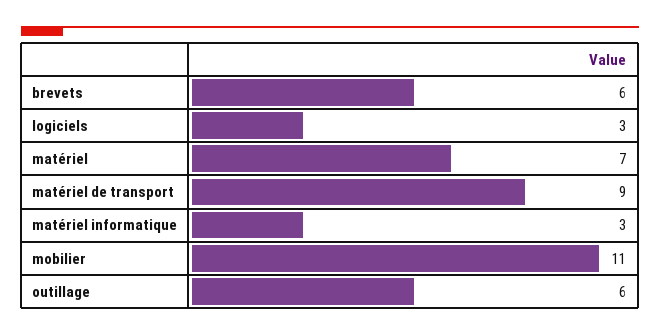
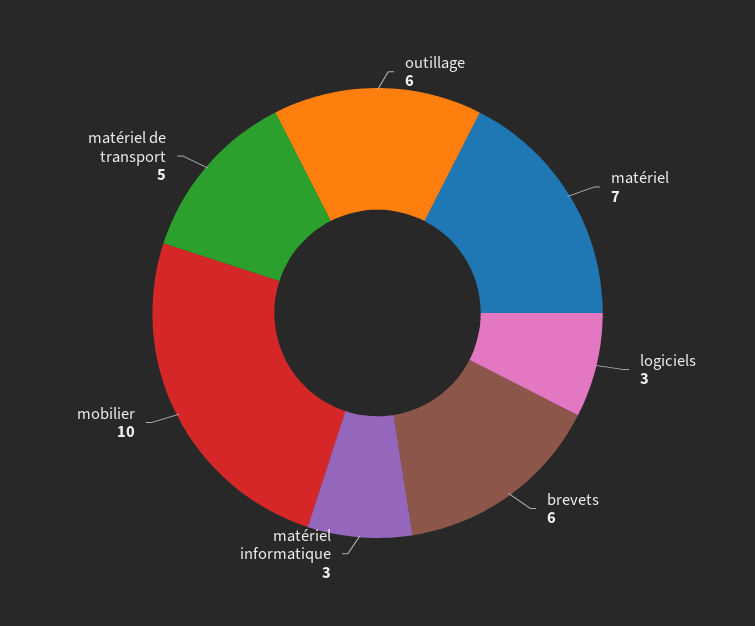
  {
    "brevets": 6,
    "logiciels": 3,
    "matériel": 7,
-   "matériel de transport": 9,
+   "matériel de transport": 5,
    "matériel informatique": 3,
-   "mobilier": 11,
+   "mobilier": 10,
    "outillage": 6
  }

